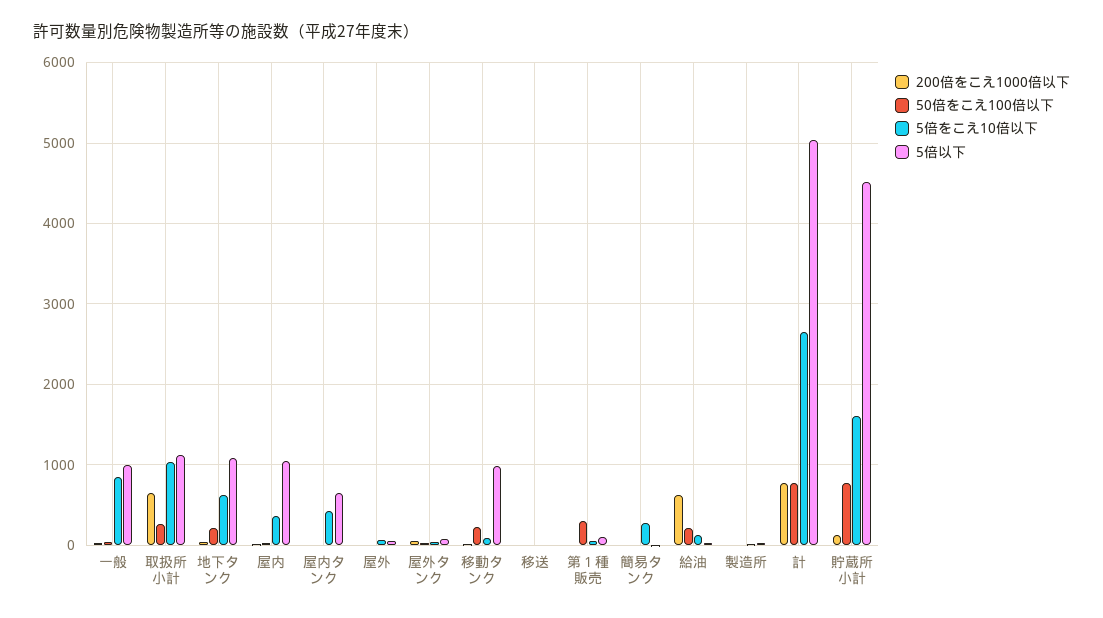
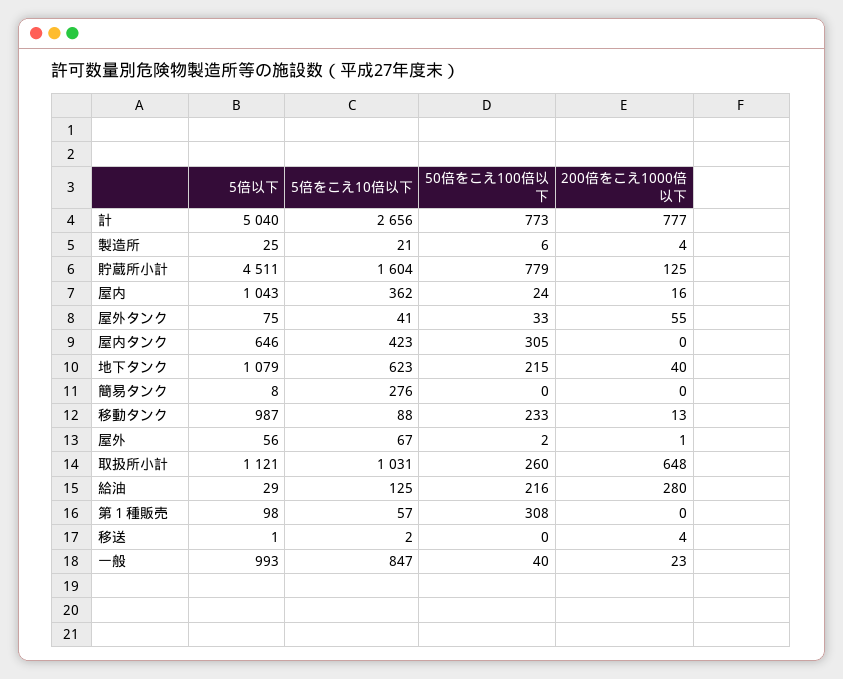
  {
    "200倍をこえ1000倍以下": {
      "一般": 23,
      "取扱所小計": 648,
      "地下タンク": 40,
      "屋内": 16,
      "屋内タンク": 0,
      "屋外": 1,
      "屋外タンク": 55,
      "移動タンク": 13,
      "移送": 4,
      "第１種販売": 0,
      "簡易タンク": 0,
-     "給油": 600,
+     "給油": 280,
      "製造所": 4,
      "計": 777,
      "貯蔵所小計": 125
    },
    "50倍をこえ100倍以下": {
      "一般": 40,
      "取扱所小計": 260,
      "地下タンク": 215,
      "屋内": 24,
-     "屋内タンク": 0,
+     "屋内タンク": 305,
      "屋外": 2,
      "屋外タンク": 33,
      "移動タンク": 233,
      "移送": 0,
      "第１種販売": 308,
      "簡易タンク": 0,
      "給油": 216,
      "製造所": 6,
      "計": 773,
      "貯蔵所小計": 779
    },
    "5倍をこえ10倍以下": {
      "一般": 847,
      "取扱所小計": 1031,
      "地下タンク": 623,
      "屋内": 362,
      "屋内タンク": 423,
      "屋外": 67,
      "屋外タンク": 41,
      "移動タンク": 88,
      "移送": 2,
      "第１種販売": 57,
      "簡易タンク": 276,
      "給油": 125,
      "製造所": 21,
      "計": 2656,
      "貯蔵所小計": 1604
    },
    "5倍以下": {
      "一般": 993,
      "取扱所小計": 1121,
      "地下タンク": 1079,
      "屋内": 1043,
      "屋内タンク": 646,
      "屋外": 56,
      "屋外タンク": 75,
      "移動タンク": 987,
      "移送": 1,
      "第１種販売": 98,
      "簡易タンク": 8,
      "給油": 29,
      "製造所": 25,
      "計": 5040,
      "貯蔵所小計": 4511
    }
  }

